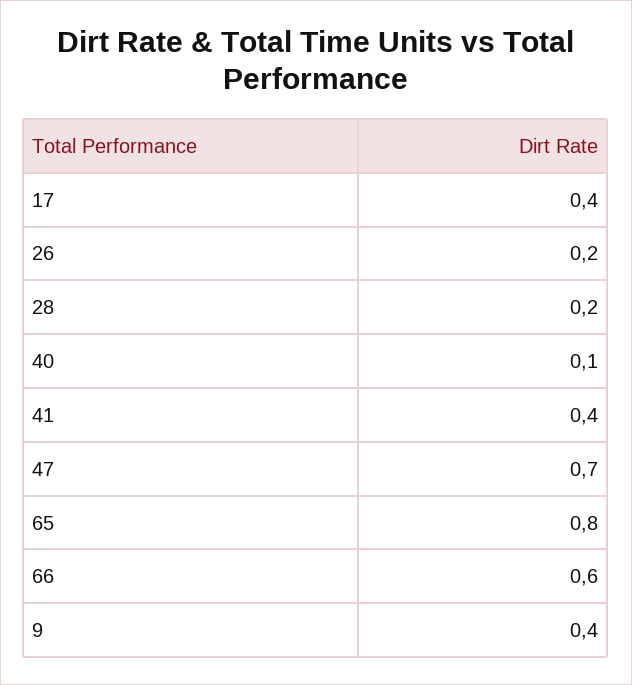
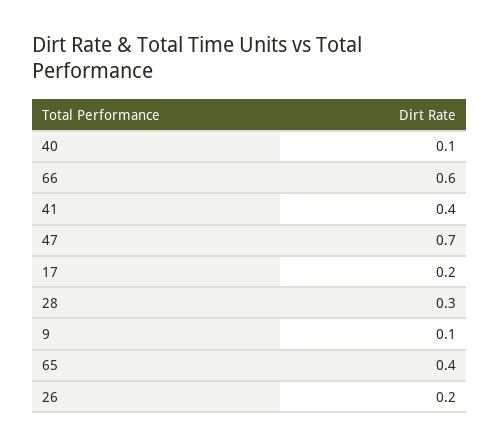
  {
-   "17": 0.4,
+   "17": 0.2,
    "26": 0.2,
-   "28": 0.2,
+   "28": 0.3,
    "40": 0.1,
    "41": 0.4,
    "47": 0.7,
-   "65": 0.8,
+   "65": 0.4,
    "66": 0.6,
-   "9": 0.4
+   "9": 0.1
  }

